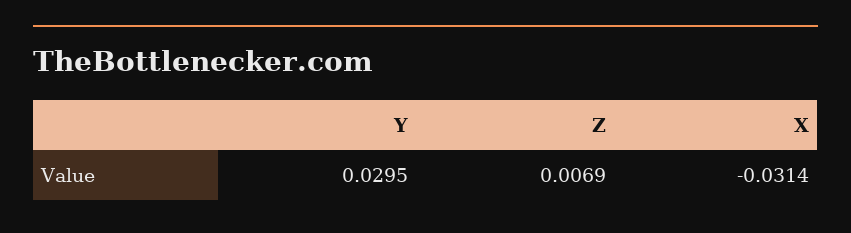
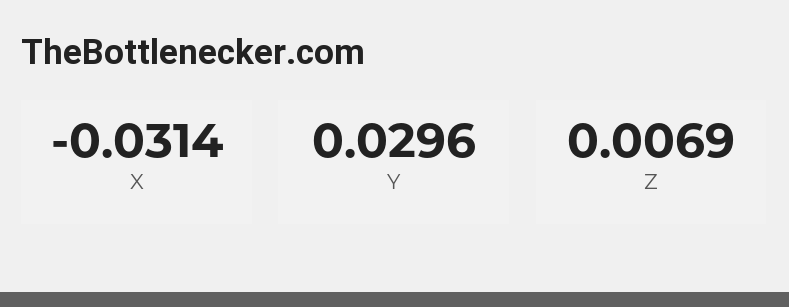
  {
-   "Y": 0.0295,
+   "Y": 0.0296,
    "Z": 0.0069,
    "X": -0.0314
  }

